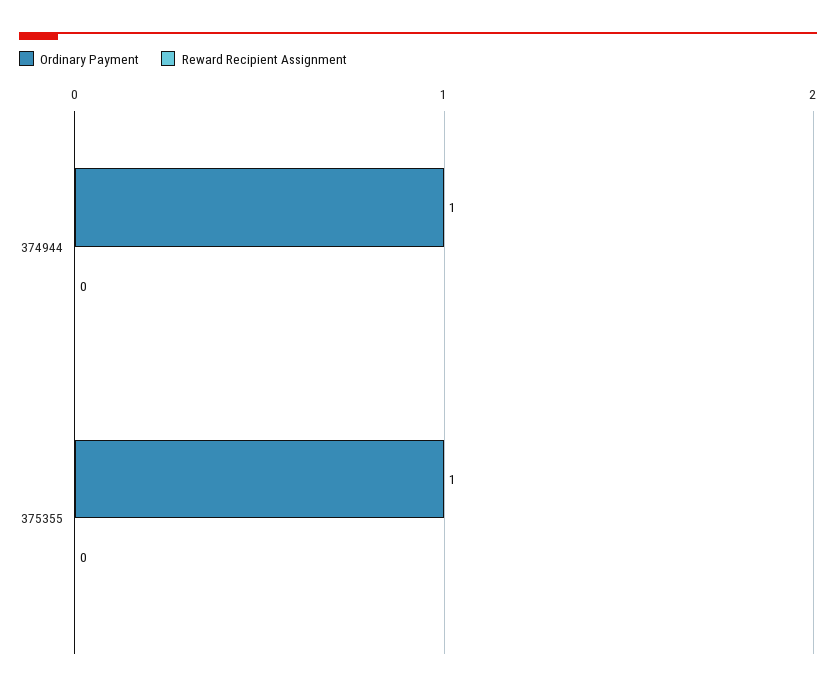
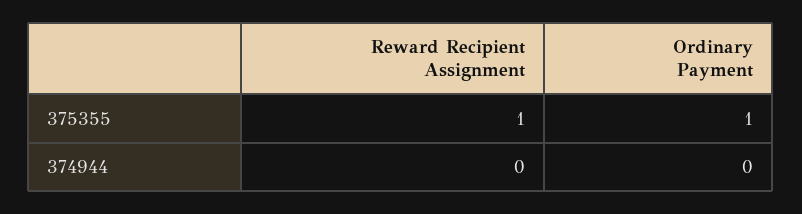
  {
    "Ordinary Payment": {
-     "374944": 1,
+     "374944": 0,
      "375355": 1
    },
    "Reward Recipient Assignment": {
      "374944": 0,
-     "375355": 0
+     "375355": 1
    }
  }

